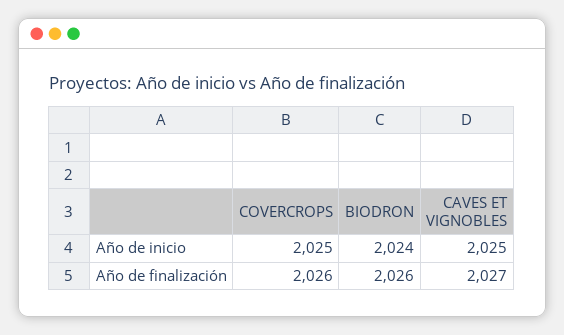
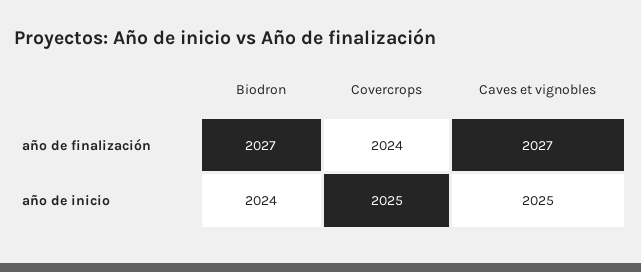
  {
    "COVERCROPS": {
      "Año de inicio": 2025,
-     "Año de finalización": 2026
+     "Año de finalización": 2024
    },
    "BIODRON": {
      "Año de inicio": 2024,
-     "Año de finalización": 2026
+     "Año de finalización": 2027
    },
    "CAVES ET VIGNOBLES": {
      "Año de inicio": 2025,
      "Año de finalización": 2027
    }
  }

